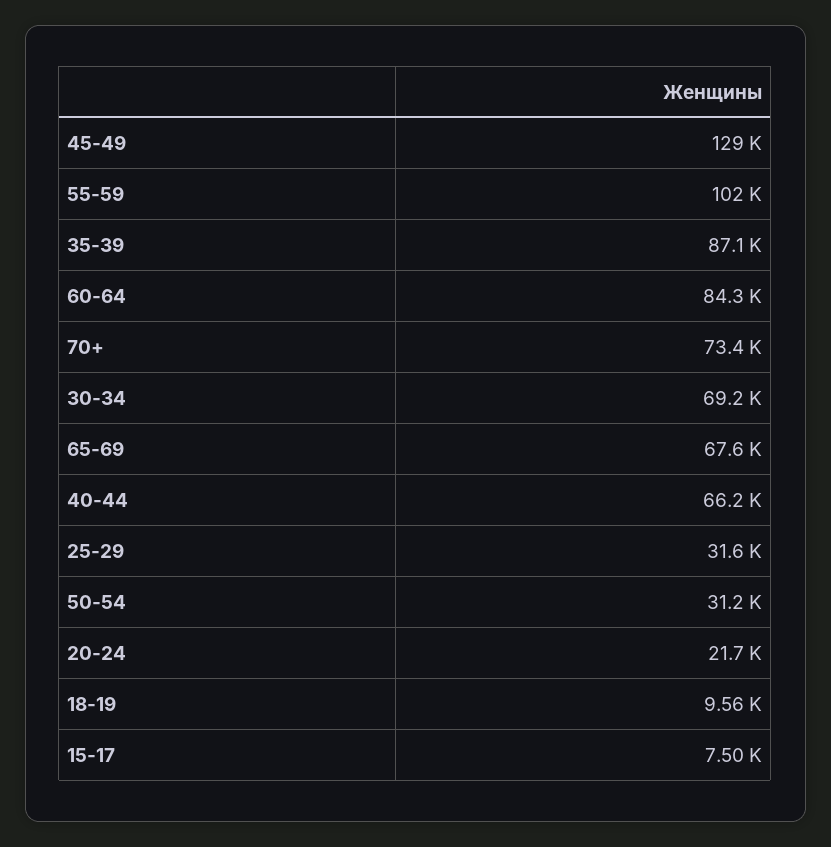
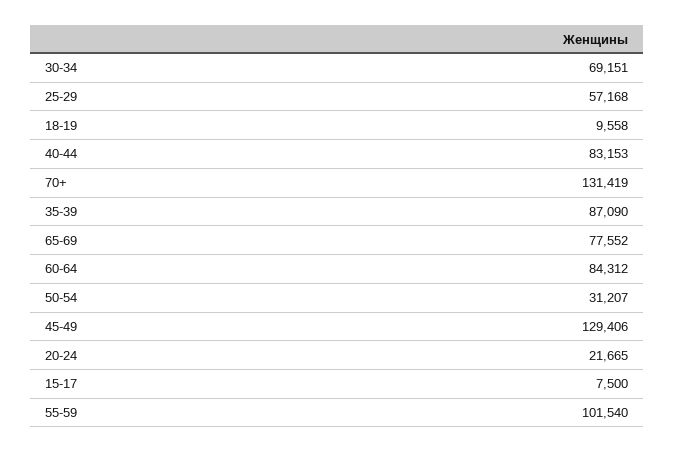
  {
    "45-49": 129406,
    "55-59": 101540,
    "35-39": 87090,
    "60-64": 84312,
-   "70+": 73400,
+   "70+": 131419,
    "30-34": 69151,
-   "65-69": 67600,
+   "65-69": 77552,
-   "40-44": 66200,
+   "40-44": 83153,
-   "25-29": 31600,
+   "25-29": 57168,
    "50-54": 31207,
    "20-24": 21665,
    "18-19": 9558,
    "15-17": 7500
  }

